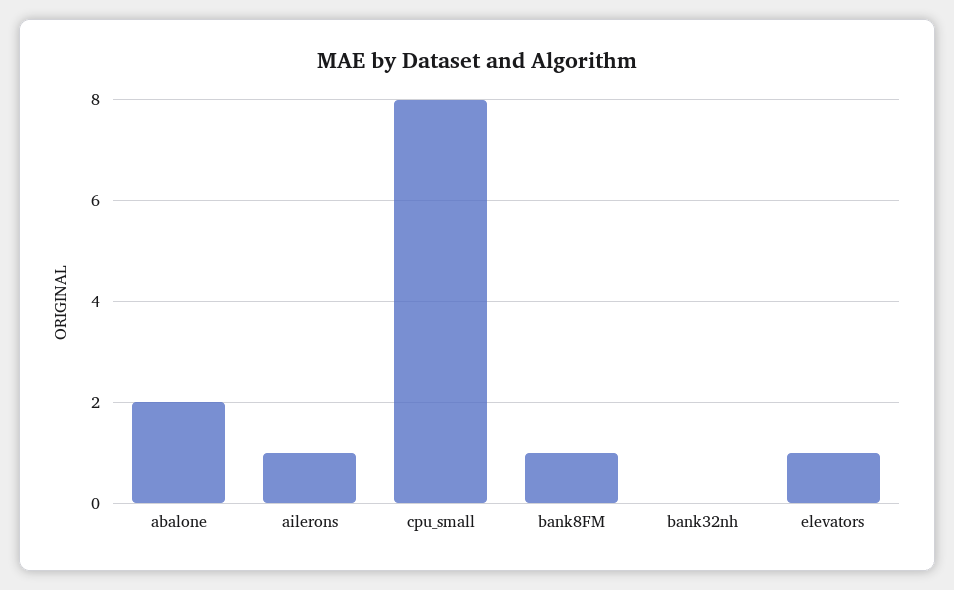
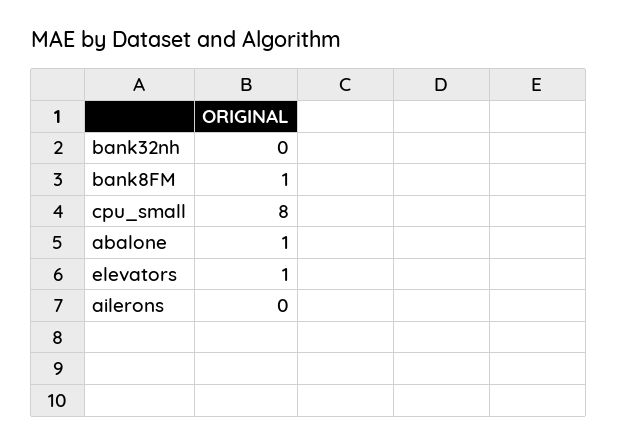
  {
-   "abalone": 2,
+   "abalone": 1,
-   "ailerons": 1,
+   "ailerons": 0,
    "cpu_small": 8,
    "bank8FM": 1,
    "bank32nh": 0,
    "elevators": 1
  }

